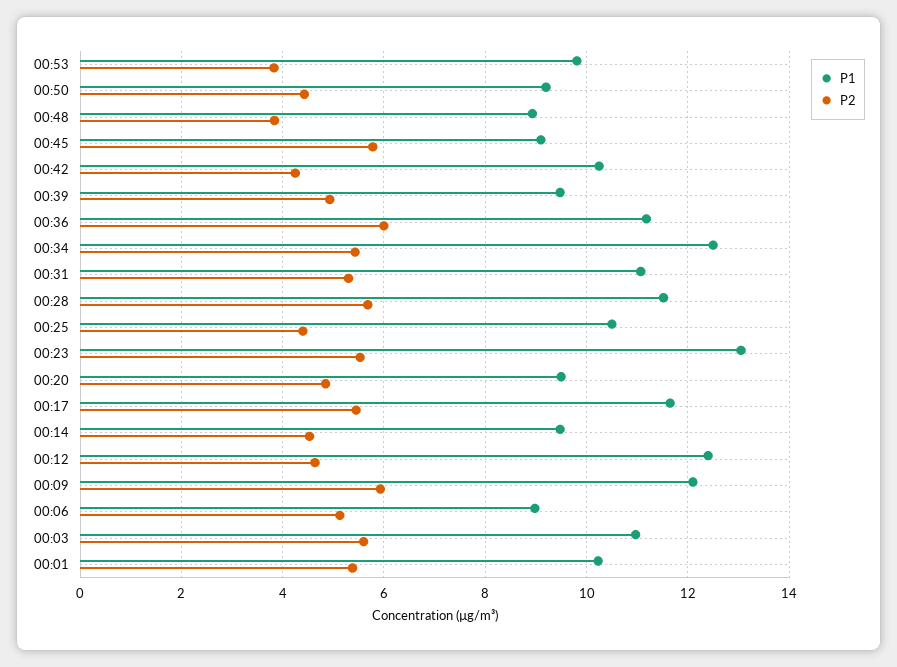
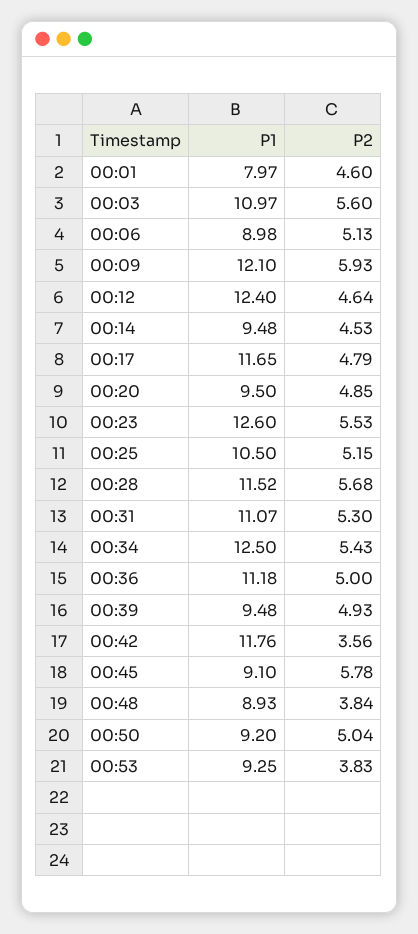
  {
    "P1": {
-     "00:53": 9.8,
+     "00:53": 9.25,
      "00:50": 9.2,
      "00:48": 8.93,
      "00:45": 9.1,
-     "00:42": 10.2,
+     "00:42": 11.76,
      "00:39": 9.48,
      "00:36": 11.18,
      "00:34": 12.5,
      "00:31": 11.07,
      "00:28": 11.52,
      "00:25": 10.5,
-     "00:23": 13,
+     "00:23": 12.6,
      "00:20": 9.5,
      "00:17": 11.65,
      "00:14": 9.48,
      "00:12": 12.4,
      "00:09": 12.1,
      "00:06": 8.98,
      "00:03": 10.97,
-     "00:01": 10.2
+     "00:01": 7.97
    },
    "P2": {
      "00:53": 3.83,
-     "00:50": 4.4,
+     "00:50": 5.04,
      "00:48": 3.84,
      "00:45": 5.78,
-     "00:42": 4.2,
+     "00:42": 3.56,
      "00:39": 4.93,
-     "00:36": 6,
+     "00:36": 5,
      "00:34": 5.43,
      "00:31": 5.3,
      "00:28": 5.68,
-     "00:25": 4.4,
+     "00:25": 5.15,
      "00:23": 5.53,
      "00:20": 4.85,
-     "00:17": 5.4,
+     "00:17": 4.79,
      "00:14": 4.53,
      "00:12": 4.64,
      "00:09": 5.93,
      "00:06": 5.13,
      "00:03": 5.6,
-     "00:01": 5.4
+     "00:01": 4.6
    }
  }

